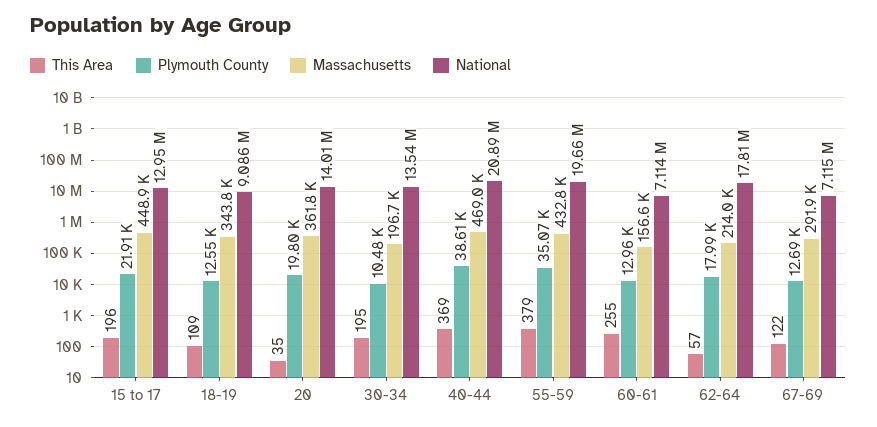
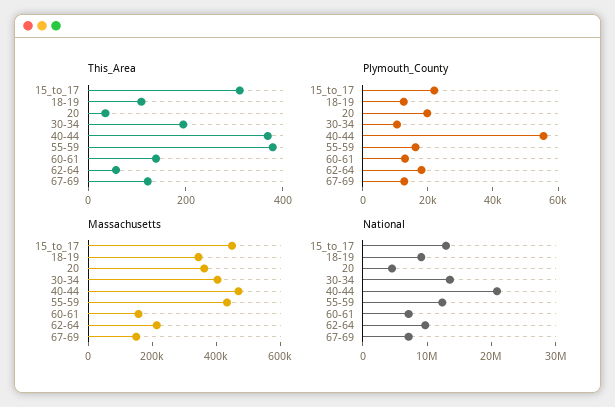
  {
    "This Area": {
-     "15 to 17": 196,
+     "15 to 17": 300,
      "18-19": 109,
      "20": 35,
      "30-34": 195,
      "40-44": 369,
      "55-59": 379,
-     "60-61": 255,
+     "60-61": 150,
      "62-64": 57,
      "67-69": 122
    },
    "Plymouth County": {
      "15 to 17": 21910,
      "18-19": 12550,
      "20": 19800,
      "30-34": 10480,
-     "40-44": 38610,
+     "40-44": 55000,
-     "55-59": 35070,
+     "55-59": 15000,
      "60-61": 12960,
      "62-64": 17990,
      "67-69": 12690
    },
    "Massachusetts": {
      "15 to 17": 448900,
      "18-19": 343800,
      "20": 361800,
-     "30-34": 196700,
+     "30-34": 400000,
      "40-44": 469000,
      "55-59": 432800,
      "60-61": 156600,
      "62-64": 214000,
-     "67-69": 291900
+     "67-69": 150000
    },
    "National": {
      "15 to 17": 12950000,
      "18-19": 9086000,
-     "20": 14010000,
+     "20": 4000000,
      "30-34": 13540000,
      "40-44": 20890000,
-     "55-59": 19660000,
+     "55-59": 12000000,
      "60-61": 7114000,
-     "62-64": 17810000,
+     "62-64": 10000000,
      "67-69": 7115000
    }
  }

